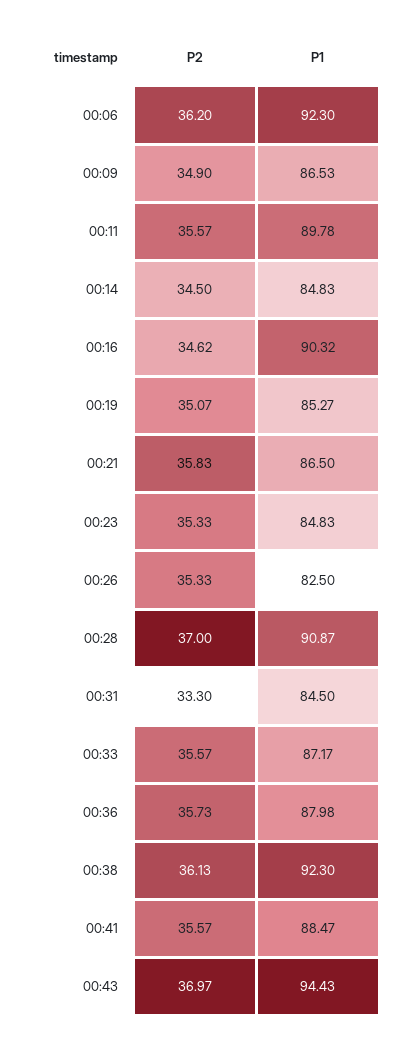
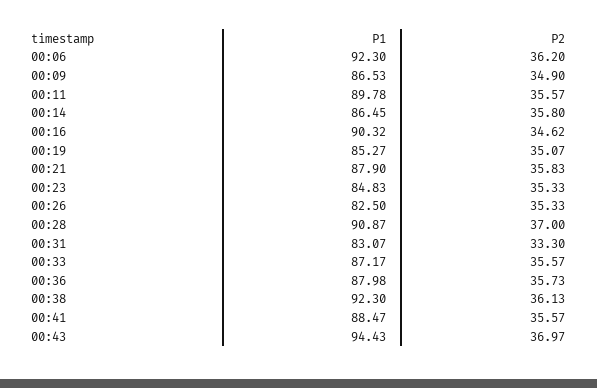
  {
    "P2": {
      "00:06": 36.2,
      "00:09": 34.9,
      "00:11": 35.57,
-     "00:14": 34.5,
+     "00:14": 35.8,
      "00:16": 34.62,
      "00:19": 35.07,
      "00:21": 35.83,
      "00:23": 35.33,
      "00:26": 35.33,
      "00:28": 37,
      "00:31": 33.3,
      "00:33": 35.57,
      "00:36": 35.73,
      "00:38": 36.13,
      "00:41": 35.57,
      "00:43": 36.97
    },
    "P1": {
      "00:06": 92.3,
      "00:09": 86.53,
      "00:11": 89.78,
-     "00:14": 84.83,
+     "00:14": 86.45,
      "00:16": 90.32,
      "00:19": 85.27,
-     "00:21": 86.5,
+     "00:21": 87.9,
      "00:23": 84.83,
      "00:26": 82.5,
      "00:28": 90.87,
-     "00:31": 84.5,
+     "00:31": 83.07,
      "00:33": 87.17,
      "00:36": 87.98,
      "00:38": 92.3,
      "00:41": 88.47,
      "00:43": 94.43
    }
  }

